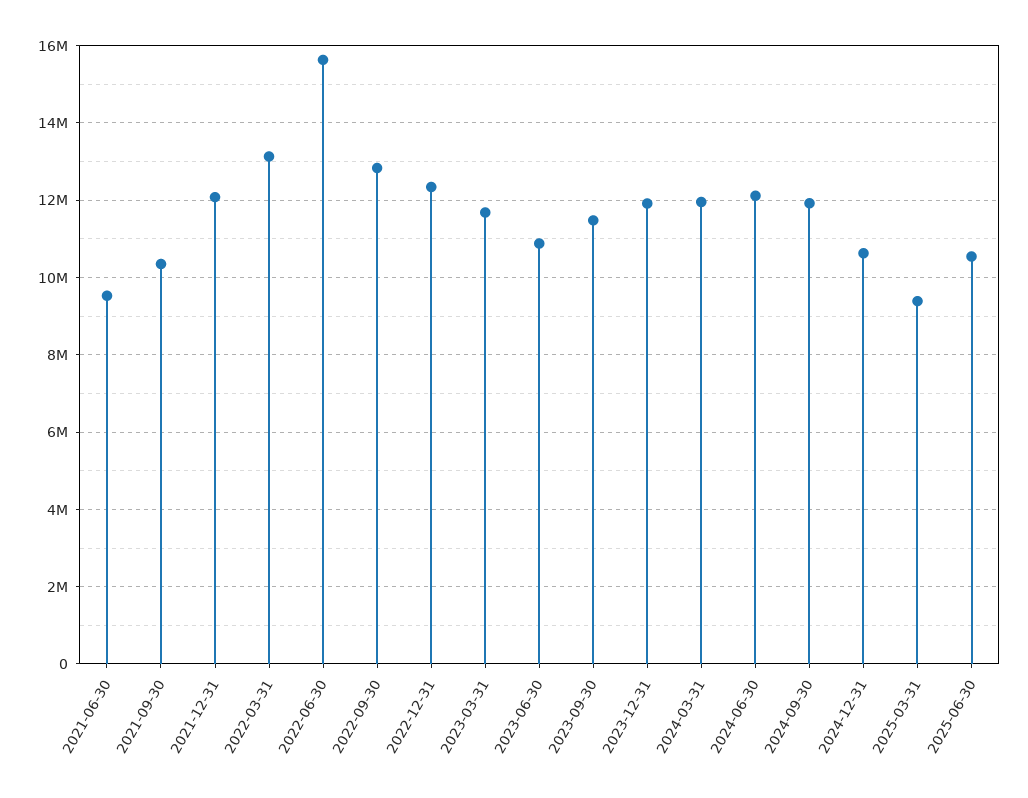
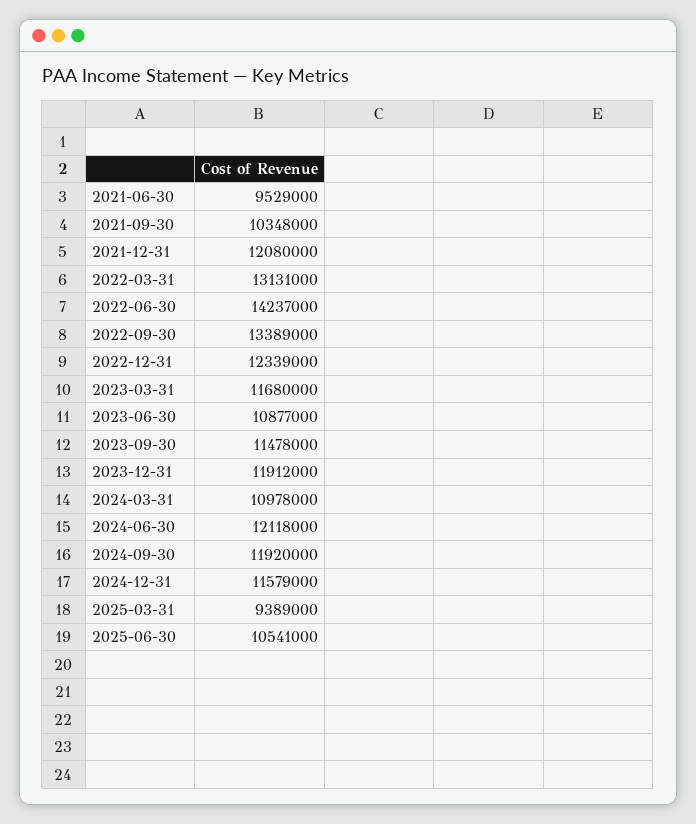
  {
    "2021-06-30": 9529000,
    "2021-09-30": 10348000,
    "2021-12-31": 12080000,
    "2022-03-31": 13131000,
-   "2022-06-30": 15600000,
+   "2022-06-30": 14237000,
-   "2022-09-30": 12800000,
+   "2022-09-30": 13389000,
    "2022-12-31": 12339000,
    "2023-03-31": 11680000,
    "2023-06-30": 10877000,
    "2023-09-30": 11478000,
    "2023-12-31": 11912000,
-   "2024-03-31": 12000000,
+   "2024-03-31": 10978000,
    "2024-06-30": 12118000,
    "2024-09-30": 11920000,
-   "2024-12-31": 10600000,
+   "2024-12-31": 11579000,
    "2025-03-31": 9389000,
    "2025-06-30": 10541000
  }

